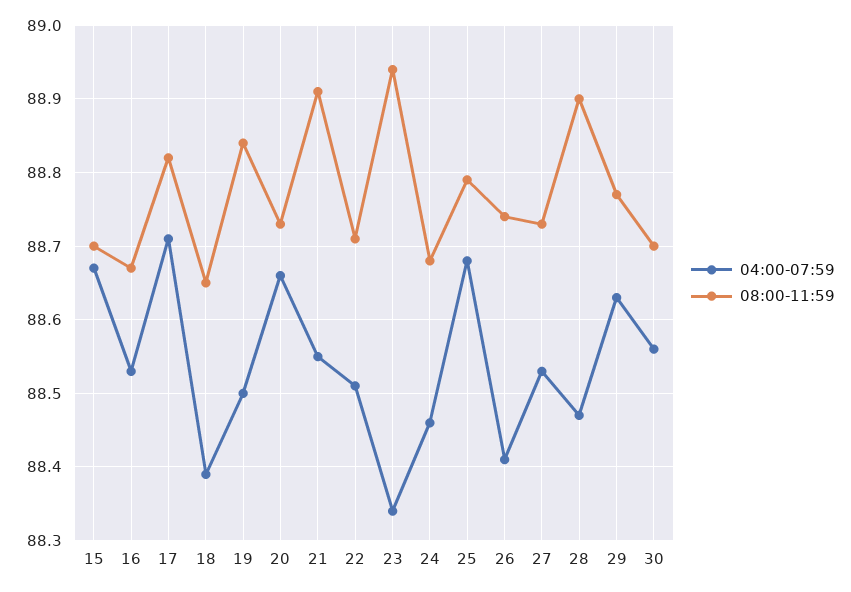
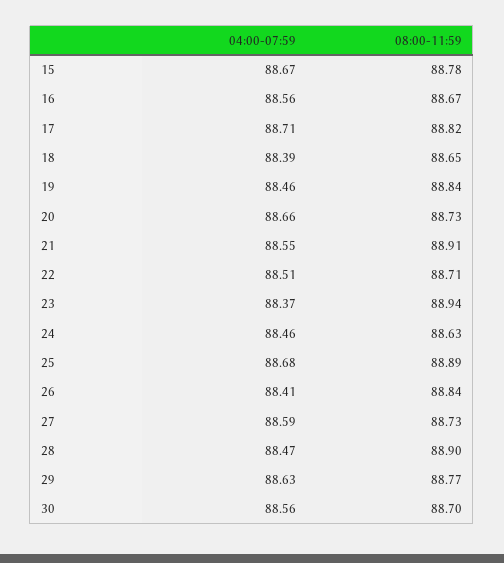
  {
    "04:00-07:59": {
      "15": 88.67,
-     "16": 88.53,
+     "16": 88.56,
      "17": 88.71,
      "18": 88.39,
-     "19": 88.5,
+     "19": 88.46,
      "20": 88.66,
      "21": 88.55,
      "22": 88.51,
-     "23": 88.34,
+     "23": 88.37,
      "24": 88.46,
      "25": 88.68,
      "26": 88.41,
-     "27": 88.53,
+     "27": 88.59,
      "28": 88.47,
      "29": 88.63,
      "30": 88.56
    },
    "08:00-11:59": {
-     "15": 88.7,
+     "15": 88.78,
      "16": 88.67,
      "17": 88.82,
      "18": 88.65,
      "19": 88.84,
      "20": 88.73,
      "21": 88.91,
      "22": 88.71,
      "23": 88.94,
-     "24": 88.68,
+     "24": 88.63,
-     "25": 88.79,
+     "25": 88.89,
-     "26": 88.74,
+     "26": 88.84,
      "27": 88.73,
      "28": 88.9,
      "29": 88.77,
      "30": 88.7
    }
  }

